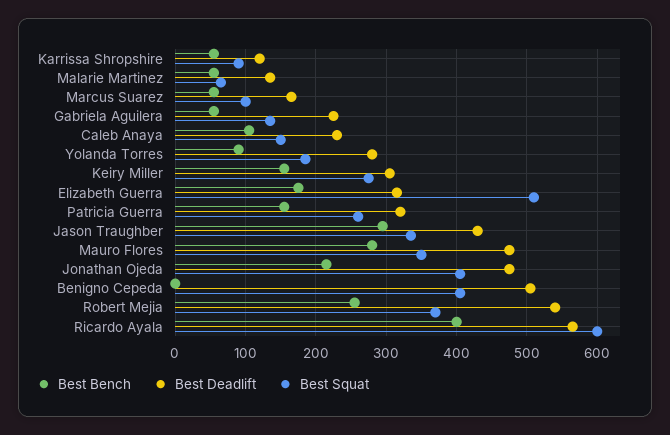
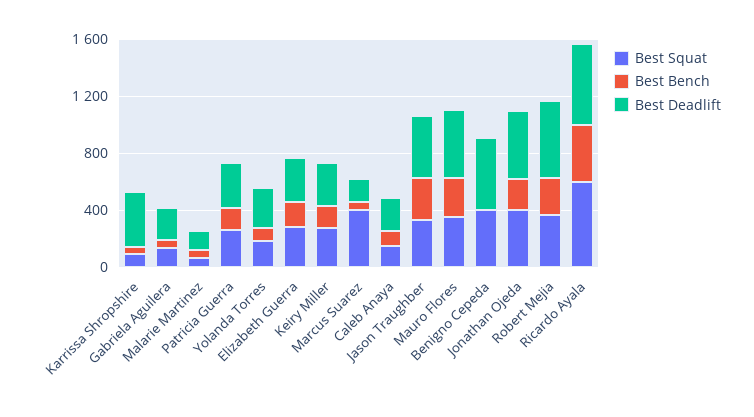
  {
    "Best Bench": {
      "Karrissa Shropshire": 60,
      "Malarie Martinez": 60,
      "Marcus Suarez": 60,
      "Gabriela Aguilera": 60,
      "Caleb Anaya": 110,
      "Yolanda Torres": 90,
      "Keiry Miller": 160,
      "Elizabeth Guerra": 180,
      "Patricia Guerra": 160,
      "Jason Traughber": 300,
      "Mauro Flores": 280,
      "Jonathan Ojeda": 220,
      "Benigno Cepeda": 0,
      "Robert Mejia": 260,
      "Ricardo Ayala": 400
    },
    "Best Deadlift": {
-     "Karrissa Shropshire": 120,
+     "Karrissa Shropshire": 400,
      "Malarie Martinez": 140,
      "Marcus Suarez": 170,
      "Gabriela Aguilera": 230,
      "Caleb Anaya": 230,
      "Yolanda Torres": 280,
      "Keiry Miller": 310,
      "Elizabeth Guerra": 320,
      "Patricia Guerra": 320,
      "Jason Traughber": 430,
      "Mauro Flores": 480,
      "Jonathan Ojeda": 480,
      "Benigno Cepeda": 510,
      "Robert Mejia": 540,
      "Ricardo Ayala": 570
    },
    "Best Squat": {
      "Karrissa Shropshire": 90,
      "Malarie Martinez": 70,
-     "Marcus Suarez": 100,
+     "Marcus Suarez": 400,
      "Gabriela Aguilera": 140,
      "Caleb Anaya": 150,
      "Yolanda Torres": 190,
      "Keiry Miller": 280,
-     "Elizabeth Guerra": 510,
+     "Elizabeth Guerra": 300,
      "Patricia Guerra": 260,
      "Jason Traughber": 340,
      "Mauro Flores": 350,
      "Jonathan Ojeda": 410,
      "Benigno Cepeda": 410,
      "Robert Mejia": 370,
      "Ricardo Ayala": 600
    }
  }

